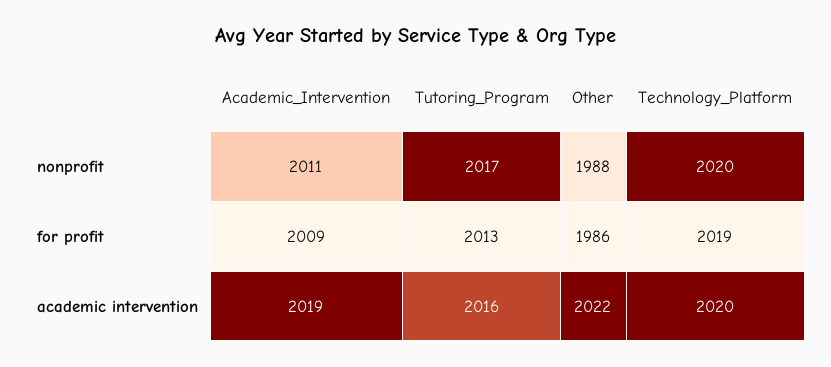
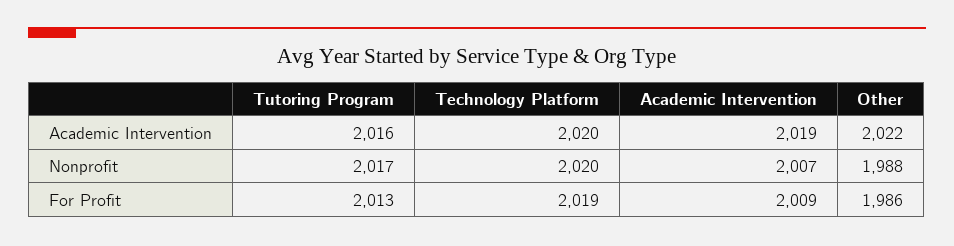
  {
    "Academic_Intervention": {
-     "nonprofit": 2011,
+     "nonprofit": 2007,
      "for profit": 2009,
      "academic intervention": 2019
    },
    "Tutoring_Program": {
      "nonprofit": 2017,
      "for profit": 2013,
      "academic intervention": 2016
    },
    "Other": {
      "nonprofit": 1988,
      "for profit": 1986,
      "academic intervention": 2022
    },
    "Technology_Platform": {
      "nonprofit": 2020,
      "for profit": 2019,
      "academic intervention": 2020
    }
  }

